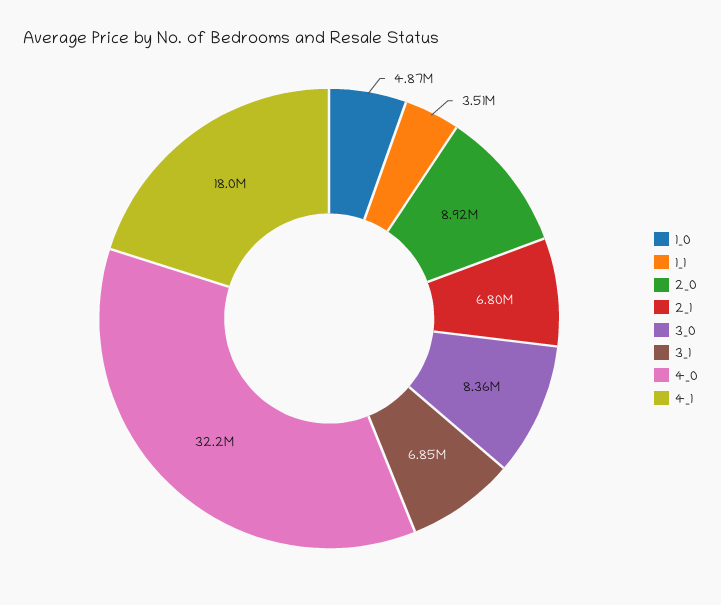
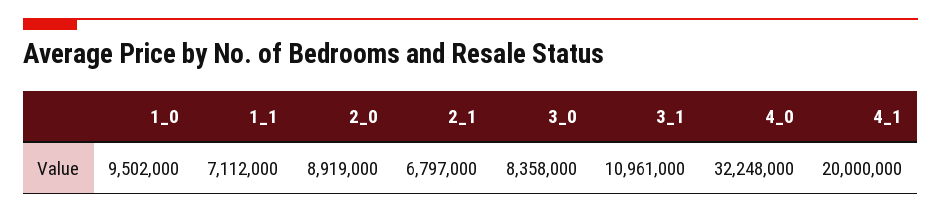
  {
-   "1_0": 4870000,
+   "1_0": 9502000,
-   "1_1": 3510000,
+   "1_1": 7112000,
    "2_0": 8919000,
    "2_1": 6797000,
    "3_0": 8358000,
-   "3_1": 6850000,
+   "3_1": 10961000,
    "4_0": 32248000,
-   "4_1": 18000000
+   "4_1": 20000000
  }

